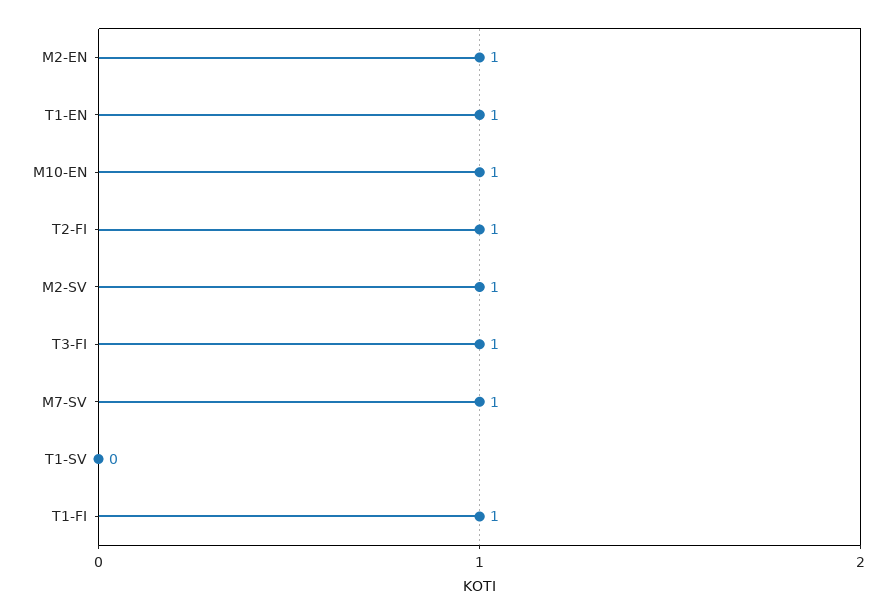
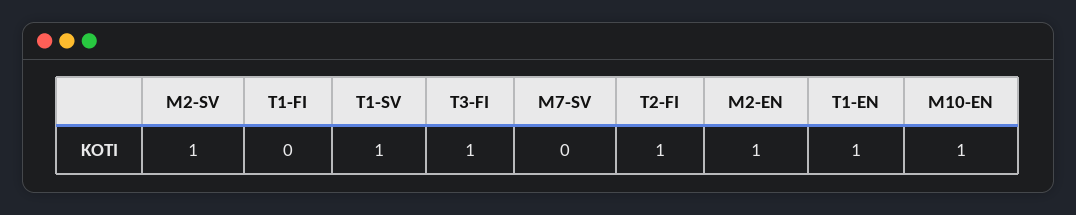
  {
    "M2-EN": 1,
    "T1-EN": 1,
    "M10-EN": 1,
    "T2-FI": 1,
    "M2-SV": 1,
    "T3-FI": 1,
-   "M7-SV": 1,
+   "M7-SV": 0,
-   "T1-SV": 0,
+   "T1-SV": 1,
-   "T1-FI": 1
+   "T1-FI": 0
  }

